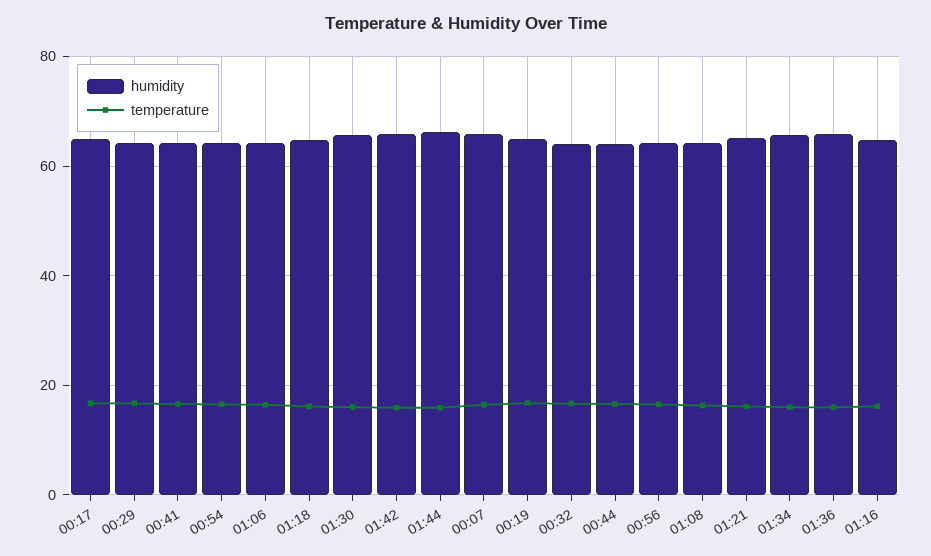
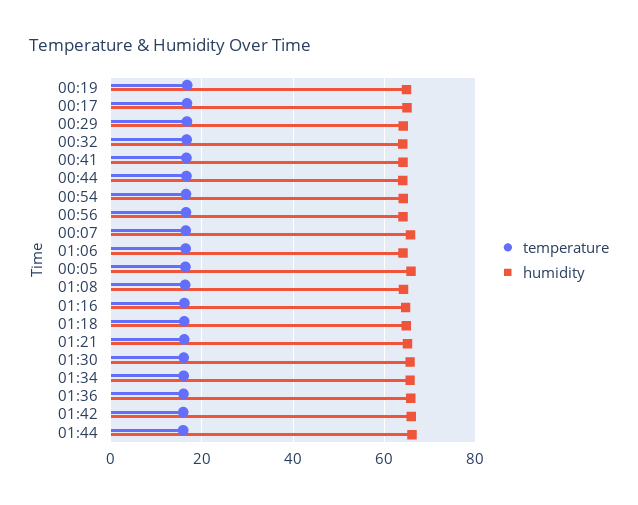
  {
    "humidity": {
      "00:17": 66,
      "00:29": 64,
      "00:41": 64,
      "00:54": 64,
      "01:06": 64,
      "01:18": 64,
      "01:30": 66,
      "01:42": 66,
      "01:44": 66,
      "00:07": 66,
      "00:19": 64,
      "00:32": 64,
      "00:44": 64,
      "00:56": 64,
      "01:08": 64,
      "01:21": 66,
      "01:34": 66,
      "01:36": 66,
-     "01:16": 64
+     "01:16": 64,
+     "00:05": 66
    },
    "temperature": {
      "00:17": 16,
      "00:29": 16,
      "00:41": 16,
      "00:54": 16,
      "01:06": 16,
      "01:18": 16,
      "01:30": 16,
      "01:42": 16,
      "01:44": 16,
      "00:07": 16,
      "00:19": 16,
      "00:32": 16,
      "00:44": 16,
      "00:56": 16,
      "01:08": 16,
      "01:21": 16,
      "01:34": 16,
      "01:36": 16,
-     "01:16": 16
+     "01:16": 16,
+     "00:05": 16
    }
  }

